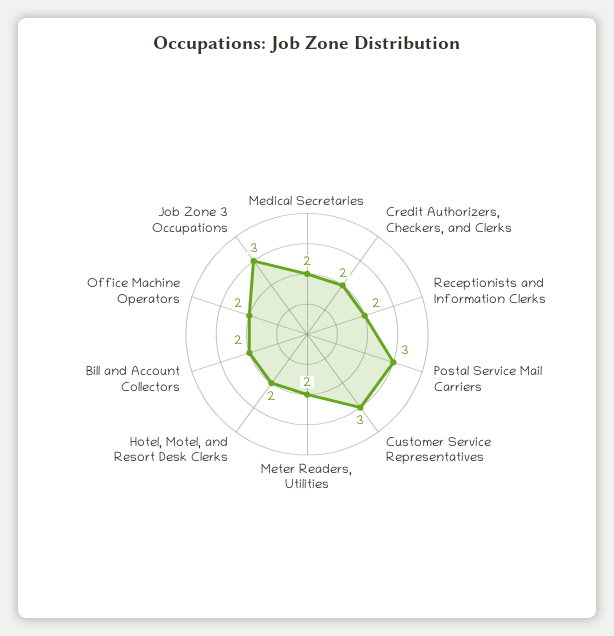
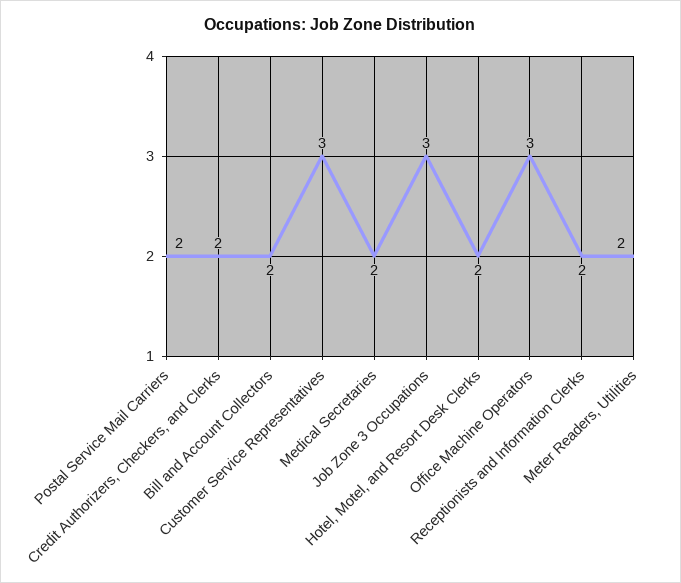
  {
    "Medical Secretaries": 2,
    "Credit Authorizers, Checkers, and Clerks": 2,
    "Receptionists and Information Clerks": 2,
-   "Postal Service Mail Carriers": 3,
+   "Postal Service Mail Carriers": 2,
    "Customer Service Representatives": 3,
    "Meter Readers, Utilities": 2,
    "Hotel, Motel, and Resort Desk Clerks": 2,
    "Bill and Account Collectors": 2,
-   "Office Machine Operators": 2,
+   "Office Machine Operators": 3,
    "Job Zone 3 Occupations": 3
  }

